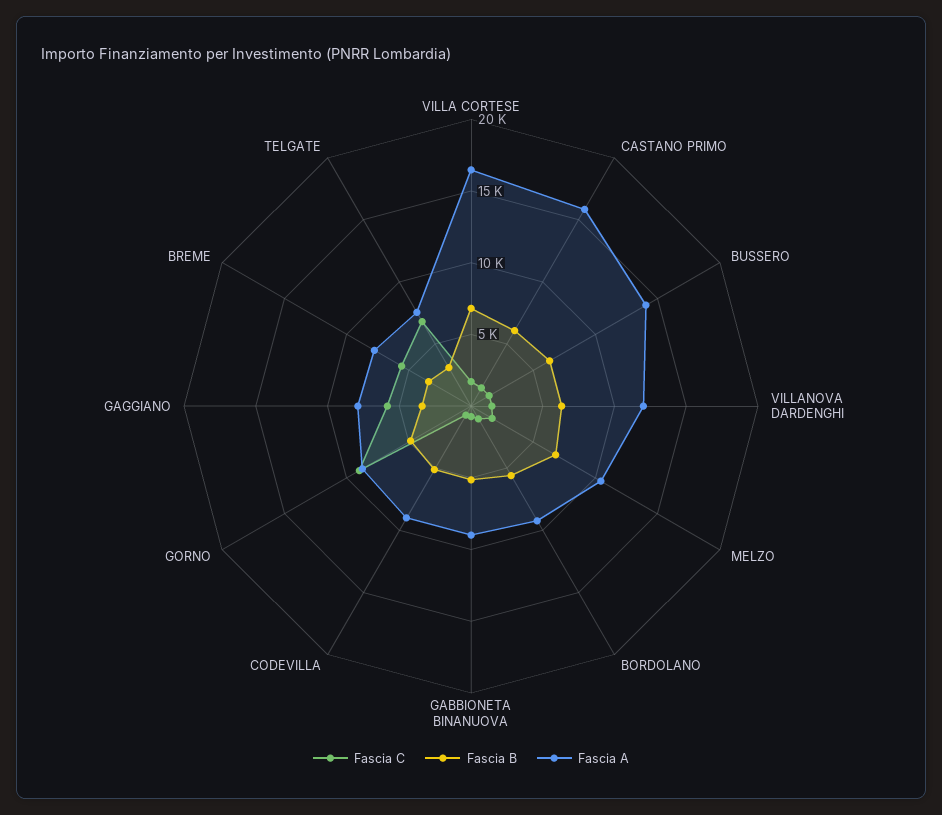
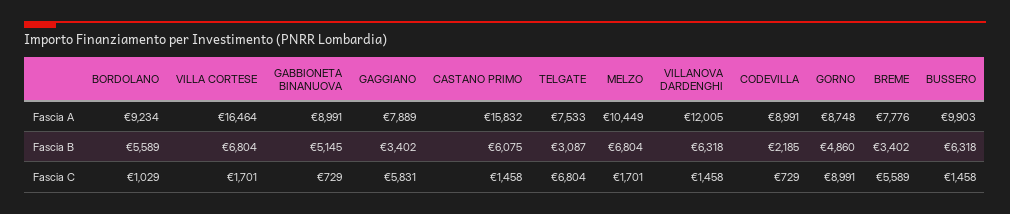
  {
    "Fascia C": {
      "VILLA CORTESE": 1701,
      "CASTANO PRIMO": 1458,
      "BUSSERO": 1458,
      "VILLANOVA DARDENGHI": 1458,
      "MELZO": 1701,
      "BORDOLANO": 1029,
      "GABBIONETA BINANUOVA": 729,
      "CODEVILLA": 729,
      "GORNO": 8991,
      "GAGGIANO": 5831,
      "BREME": 5589,
      "TELGATE": 6804
    },
    "Fascia B": {
      "VILLA CORTESE": 6804,
      "CASTANO PRIMO": 6075,
      "BUSSERO": 6318,
      "VILLANOVA DARDENGHI": 6318,
      "MELZO": 6804,
      "BORDOLANO": 5589,
      "GABBIONETA BINANUOVA": 5145,
-     "CODEVILLA": 5000,
+     "CODEVILLA": 2185,
      "GORNO": 4860,
      "GAGGIANO": 3402,
      "BREME": 3402,
      "TELGATE": 3087
    },
    "Fascia A": {
      "VILLA CORTESE": 16464,
      "CASTANO PRIMO": 15832,
-     "BUSSERO": 14000,
+     "BUSSERO": 9903,
      "VILLANOVA DARDENGHI": 12005,
      "MELZO": 10449,
      "BORDOLANO": 9234,
      "GABBIONETA BINANUOVA": 8991,
      "CODEVILLA": 8991,
      "GORNO": 8748,
      "GAGGIANO": 7889,
      "BREME": 7776,
      "TELGATE": 7533
    }
  }

